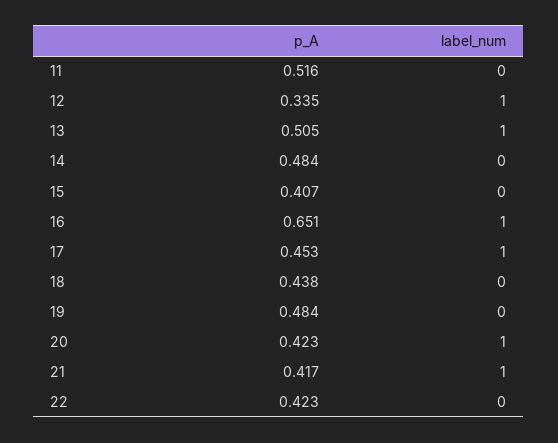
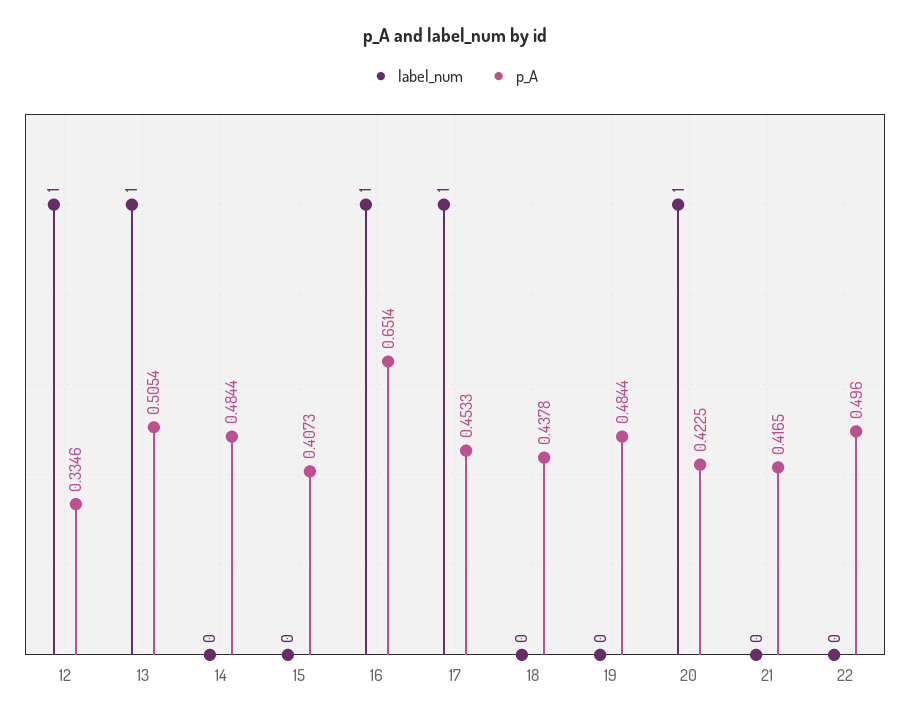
  {
    "p_A": {
-     "11": 0.516,
      "12": 0.3346,
      "13": 0.5054,
      "14": 0.4844,
      "15": 0.4073,
      "16": 0.6514,
      "17": 0.4533,
      "18": 0.4378,
      "19": 0.4844,
      "20": 0.4225,
      "21": 0.4165,
-     "22": 0.423
+     "22": 0.496
    },
    "label_num": {
-     "11": 0,
      "12": 1,
      "13": 1,
      "14": 0,
      "15": 0,
      "16": 1,
      "17": 1,
      "18": 0,
      "19": 0,
      "20": 1,
-     "21": 1,
+     "21": 0,
      "22": 0
    }
  }

